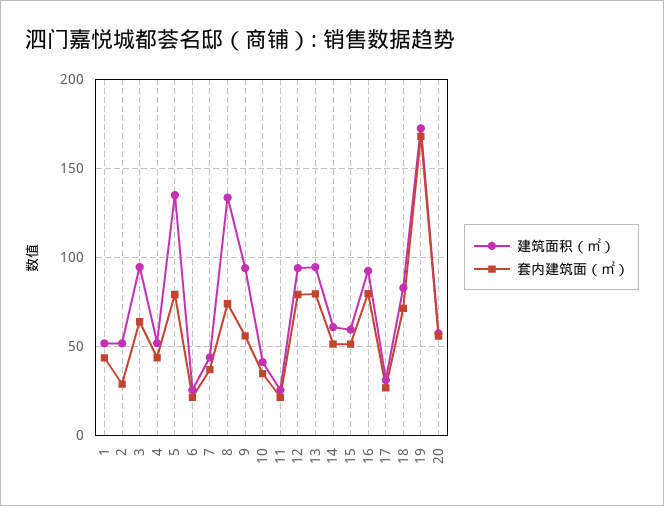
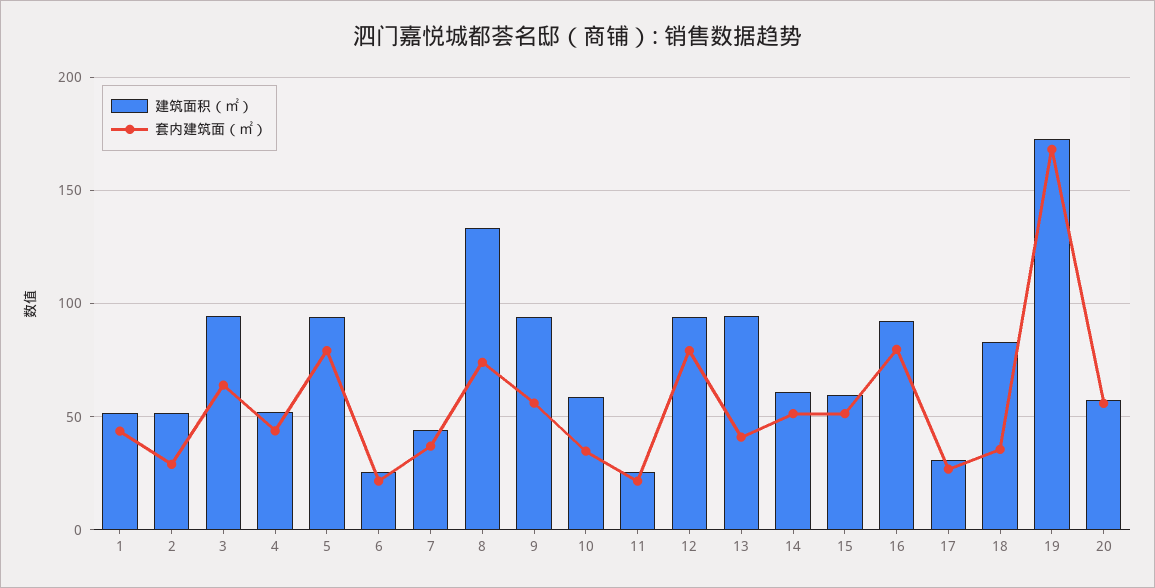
  {
    "建筑面积（㎡）": {
      "1": 50,
      "2": 50,
      "3": 95,
      "4": 50,
-     "5": 135,
+     "5": 95,
      "6": 25,
      "7": 45,
      "8": 135,
      "9": 95,
-     "10": 40,
+     "10": 60,
      "11": 25,
      "12": 95,
      "13": 95,
      "14": 60,
      "15": 60,
      "16": 90,
      "17": 30,
      "18": 85,
      "19": 170,
      "20": 55
    },
    "套内建筑面（㎡）": {
      "1": 45,
      "2": 30,
      "3": 65,
      "4": 45,
      "5": 80,
      "6": 20,
      "7": 35,
      "8": 75,
      "9": 55,
      "10": 35,
      "11": 20,
      "12": 80,
-     "13": 80,
+     "13": 40,
      "14": 50,
      "15": 50,
      "16": 80,
      "17": 25,
-     "18": 70,
+     "18": 35,
      "19": 170,
      "20": 55
    }
  }

